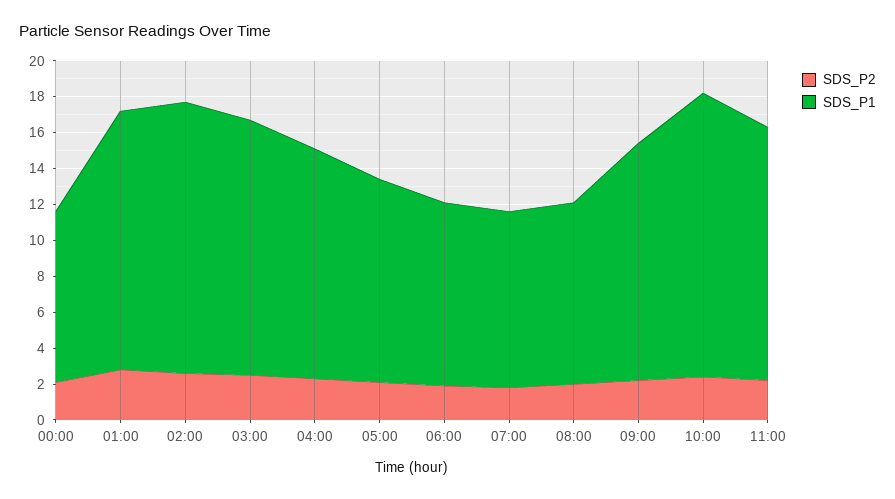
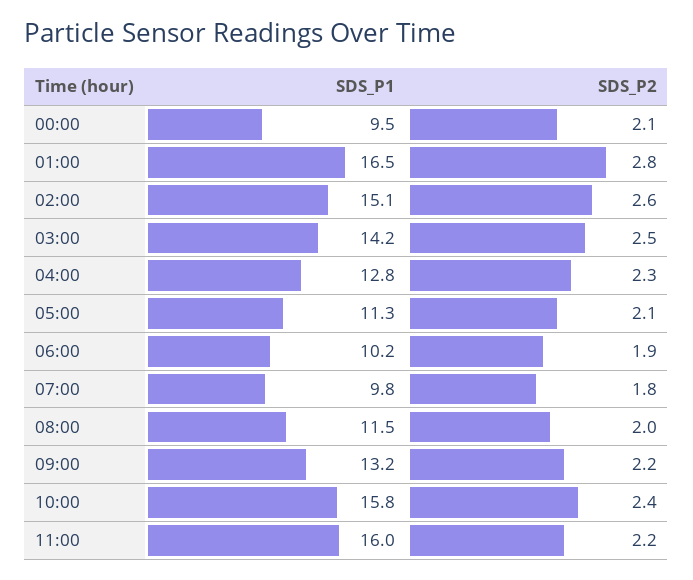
  {
    "SDS_P2": {
      "00:00": 2.1,
      "01:00": 2.8,
      "02:00": 2.6,
      "03:00": 2.5,
      "04:00": 2.3,
      "05:00": 2.1,
      "06:00": 1.9,
      "07:00": 1.8,
      "08:00": 2,
      "09:00": 2.2,
      "10:00": 2.4,
      "11:00": 2.2
    },
    "SDS_P1": {
      "00:00": 9.5,
-     "01:00": 14.5,
+     "01:00": 16.5,
      "02:00": 15.1,
      "03:00": 14.2,
      "04:00": 12.8,
      "05:00": 11.3,
      "06:00": 10.2,
      "07:00": 9.8,
-     "08:00": 10,
+     "08:00": 11.5,
      "09:00": 13.2,
      "10:00": 15.8,
-     "11:00": 14
+     "11:00": 16
    }
  }

